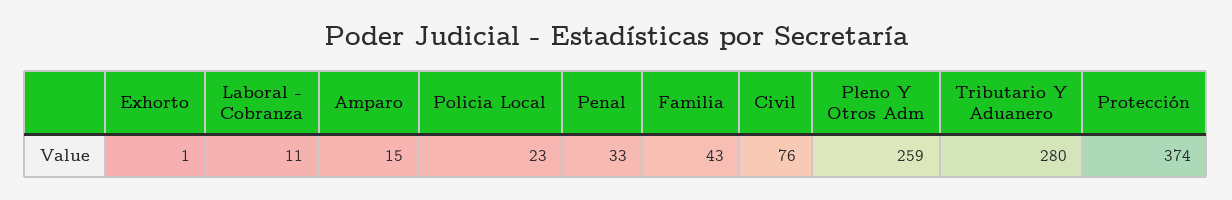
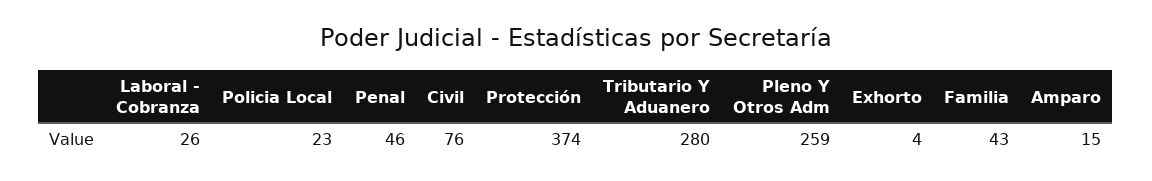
  {
-   "Exhorto": 1,
+   "Exhorto": 4,
-   "Laboral - Cobranza": 11,
+   "Laboral - Cobranza": 26,
    "Amparo": 15,
    "Policia Local": 23,
-   "Penal": 33,
+   "Penal": 46,
    "Familia": 43,
    "Civil": 76,
    "Pleno Y Otros Adm": 259,
    "Tributario Y Aduanero": 280,
    "Protección": 374
  }

